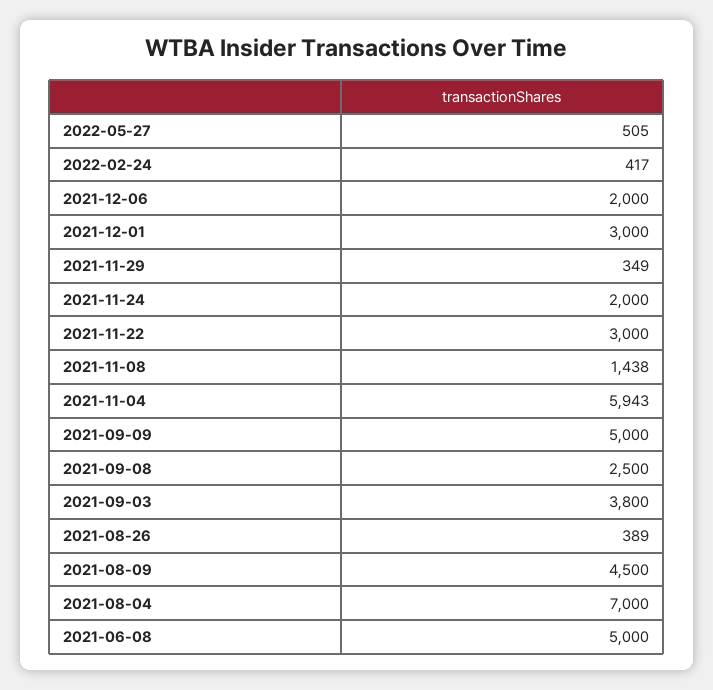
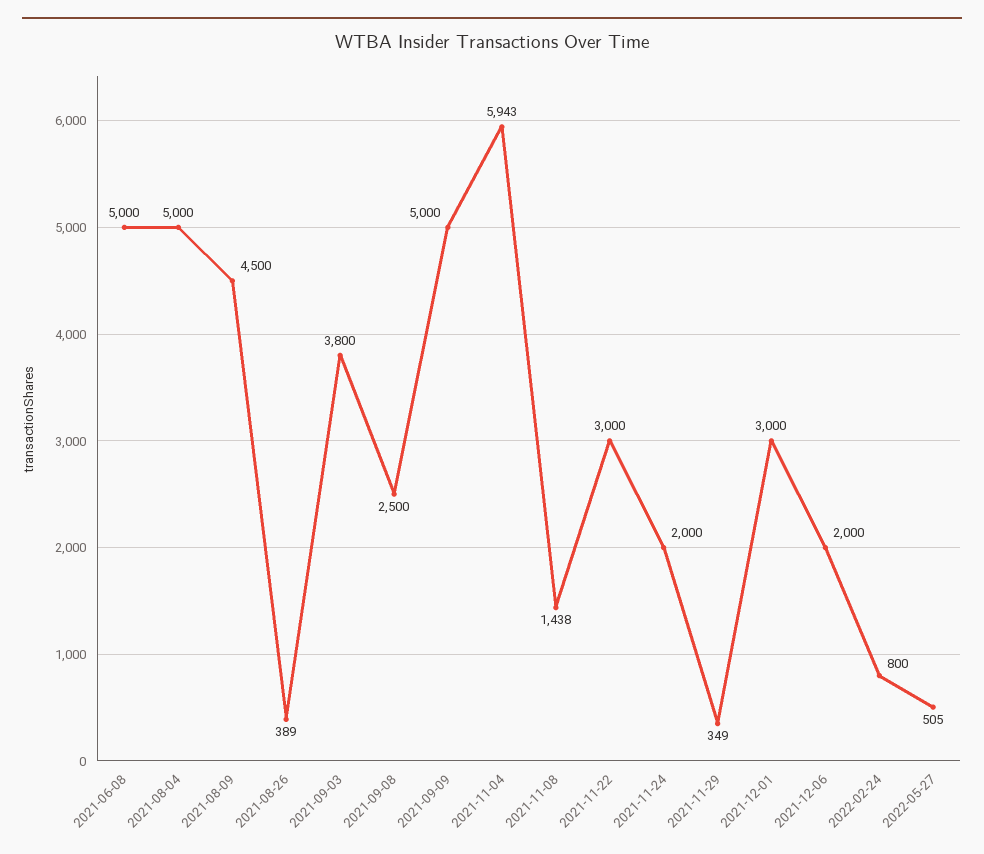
  {
    "2022-05-27": 505,
-   "2022-02-24": 417,
+   "2022-02-24": 800,
    "2021-12-06": 2000,
    "2021-12-01": 3000,
    "2021-11-29": 349,
    "2021-11-24": 2000,
    "2021-11-22": 3000,
    "2021-11-08": 1438,
    "2021-11-04": 5943,
    "2021-09-09": 5000,
    "2021-09-08": 2500,
    "2021-09-03": 3800,
    "2021-08-26": 389,
    "2021-08-09": 4500,
-   "2021-08-04": 7000,
+   "2021-08-04": 5000,
    "2021-06-08": 5000
  }

